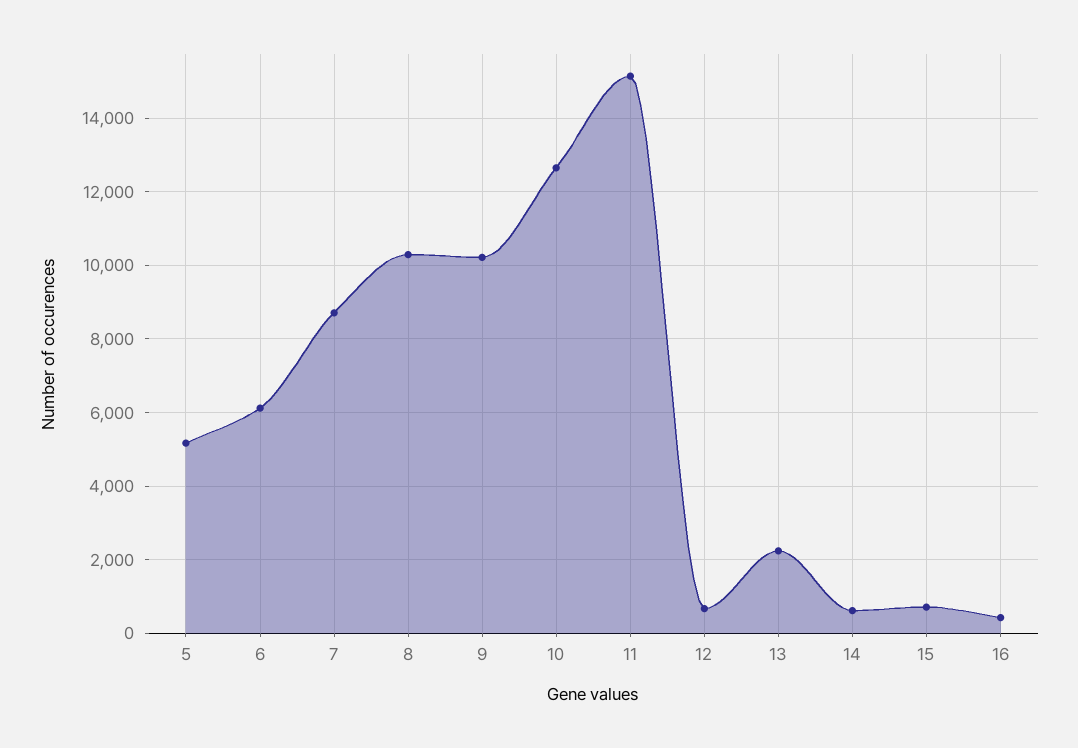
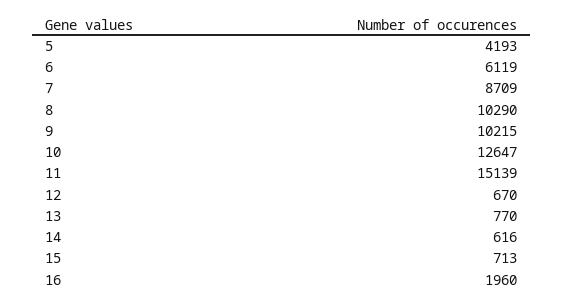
  {
-   "5": 5200,
+   "5": 4193,
    "6": 6119,
    "7": 8709,
    "8": 10290,
    "9": 10215,
    "10": 12647,
    "11": 15139,
    "12": 670,
-   "13": 2200,
+   "13": 770,
    "14": 616,
    "15": 713,
-   "16": 400
+   "16": 1960
  }

